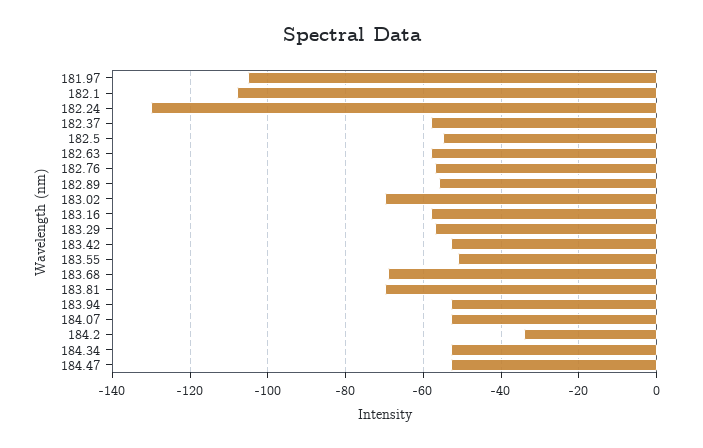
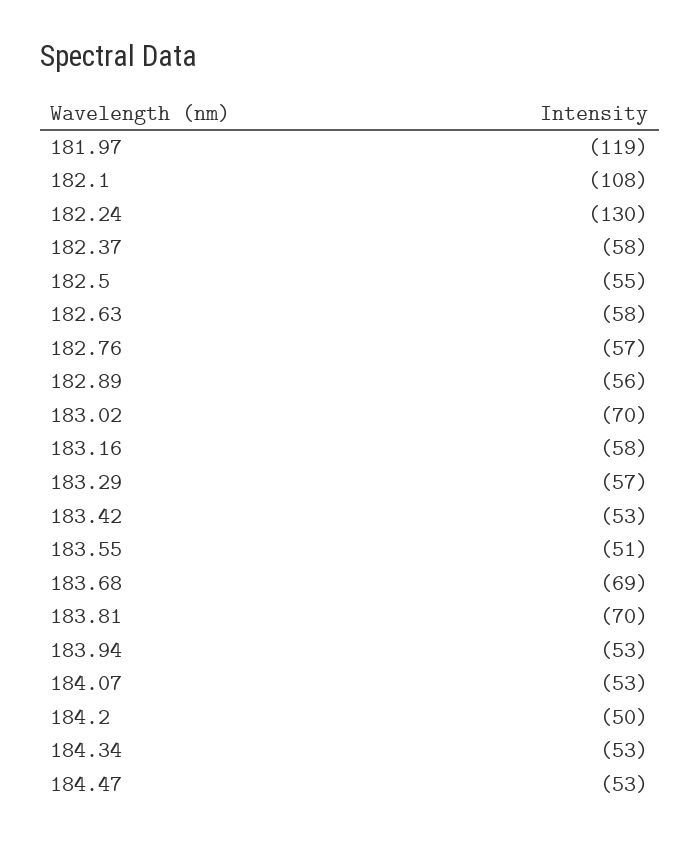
  {
-   "181.97": -105,
+   "181.97": -119,
    "182.1": -108,
    "182.24": -130,
    "182.37": -58,
    "182.5": -55,
    "182.63": -58,
    "182.76": -57,
    "182.89": -56,
    "183.02": -70,
    "183.16": -58,
    "183.29": -57,
    "183.42": -53,
    "183.55": -51,
    "183.68": -69,
    "183.81": -70,
    "183.94": -53,
    "184.07": -53,
-   "184.2": -35,
+   "184.2": -50,
    "184.34": -53,
    "184.47": -53
  }

